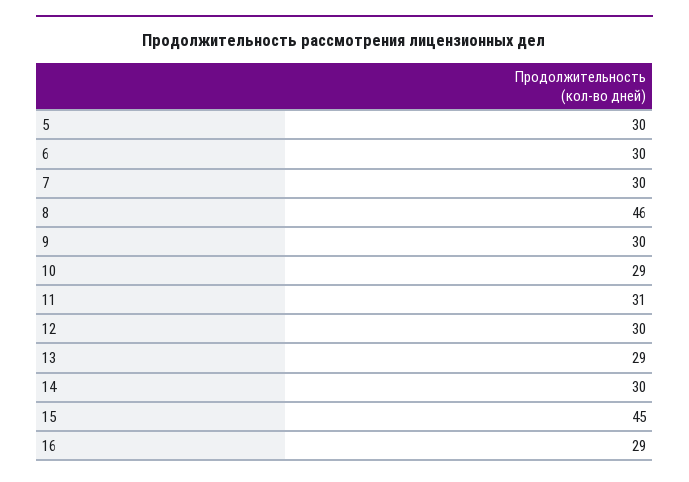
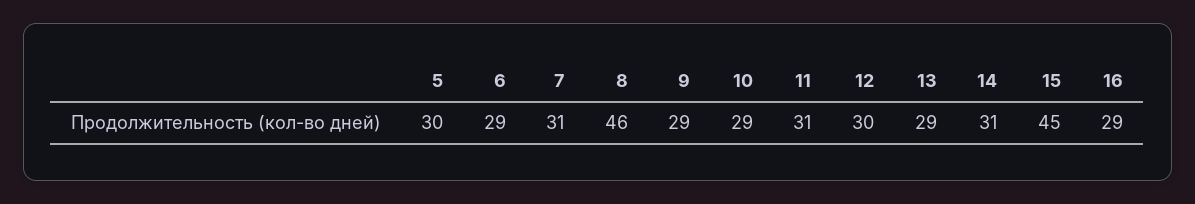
  {
    "5": 30,
-   "6": 30,
+   "6": 29,
-   "7": 30,
+   "7": 31,
    "8": 46,
-   "9": 30,
+   "9": 29,
    "10": 29,
    "11": 31,
    "12": 30,
    "13": 29,
-   "14": 30,
+   "14": 31,
    "15": 45,
    "16": 29
  }

